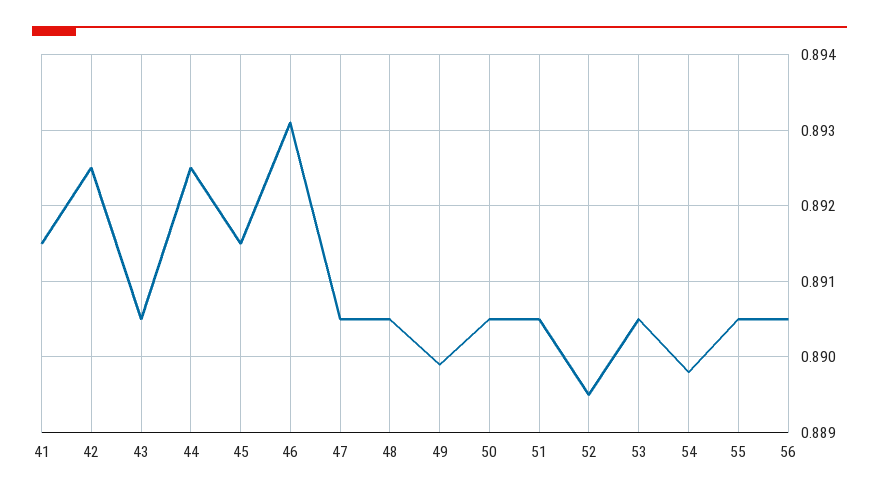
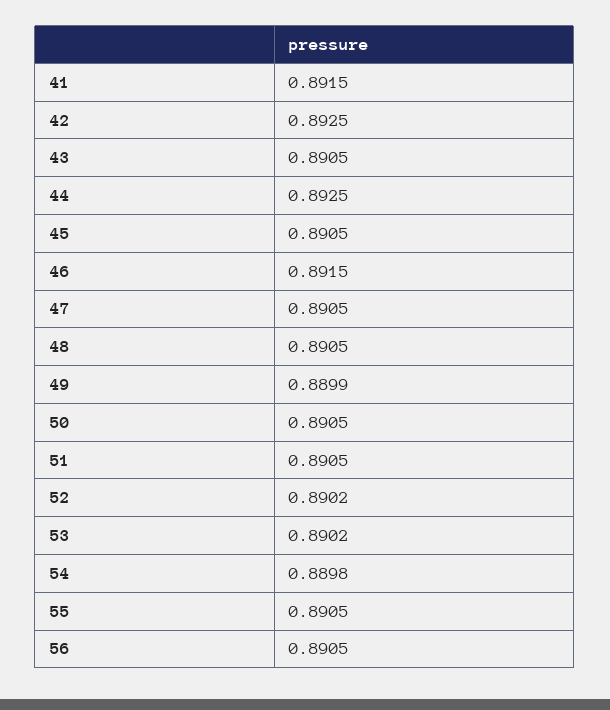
  {
    "41": 0.8915,
    "42": 0.8925,
    "43": 0.8905,
    "44": 0.8925,
-   "45": 0.8915,
+   "45": 0.8905,
-   "46": 0.8931,
+   "46": 0.8915,
    "47": 0.8905,
    "48": 0.8905,
    "49": 0.8899,
    "50": 0.8905,
    "51": 0.8905,
-   "52": 0.8895,
+   "52": 0.8902,
-   "53": 0.8905,
+   "53": 0.8902,
    "54": 0.8898,
    "55": 0.8905,
    "56": 0.8905
  }

